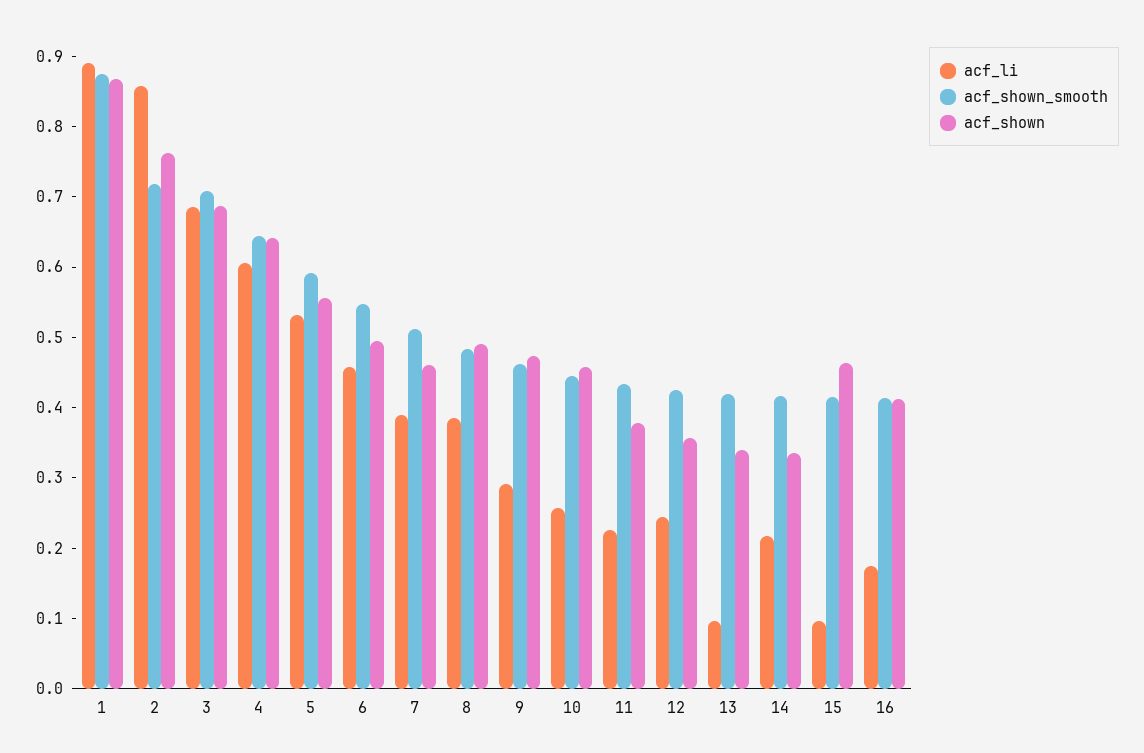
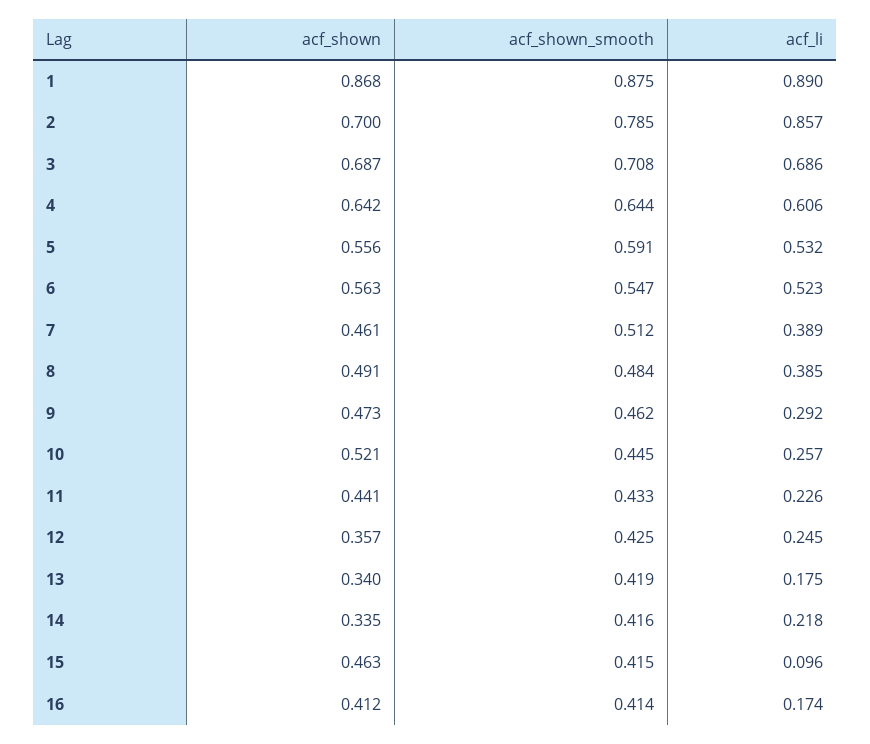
  {
    "acf_li": {
      "1": 0.89,
      "2": 0.857,
      "3": 0.686,
      "4": 0.606,
      "5": 0.532,
-     "6": 0.46,
+     "6": 0.523,
      "7": 0.389,
      "8": 0.385,
      "9": 0.292,
      "10": 0.257,
      "11": 0.226,
      "12": 0.245,
-     "13": 0.1,
+     "13": 0.175,
      "14": 0.218,
      "15": 0.096,
      "16": 0.174
    },
    "acf_shown_smooth": {
      "1": 0.875,
-     "2": 0.72,
+     "2": 0.785,
      "3": 0.708,
      "4": 0.644,
      "5": 0.591,
      "6": 0.547,
      "7": 0.512,
      "8": 0.484,
      "9": 0.462,
      "10": 0.445,
      "11": 0.433,
      "12": 0.425,
      "13": 0.419,
      "14": 0.416,
      "15": 0.415,
      "16": 0.414
    },
    "acf_shown": {
      "1": 0.868,
-     "2": 0.76,
+     "2": 0.7,
      "3": 0.687,
      "4": 0.642,
      "5": 0.556,
-     "6": 0.5,
+     "6": 0.563,
      "7": 0.461,
      "8": 0.491,
      "9": 0.473,
-     "10": 0.46,
+     "10": 0.521,
-     "11": 0.38,
+     "11": 0.441,
      "12": 0.357,
      "13": 0.34,
      "14": 0.335,
      "15": 0.463,
      "16": 0.412
    }
  }

